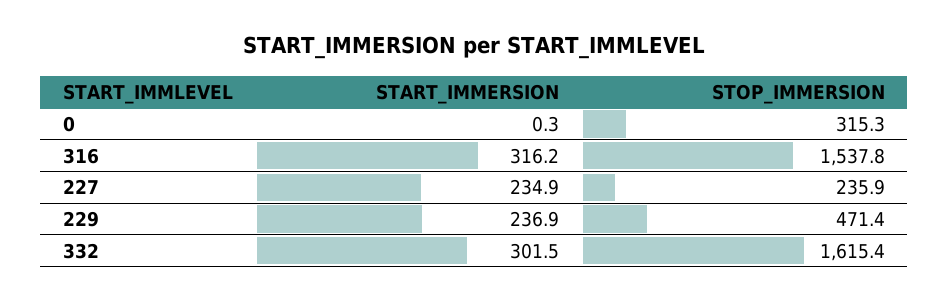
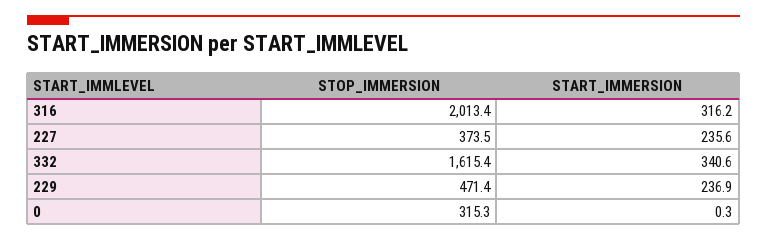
  {
    "START_IMMERSION": {
      "0": 0.3,
      "316": 316.2,
-     "227": 234.9,
+     "227": 235.6,
      "229": 236.9,
-     "332": 301.5
+     "332": 340.6
    },
    "STOP_IMMERSION": {
      "0": 315.3,
-     "316": 1537.8,
+     "316": 2013.4,
-     "227": 235.9,
+     "227": 373.5,
      "229": 471.4,
      "332": 1615.4
    }
  }

